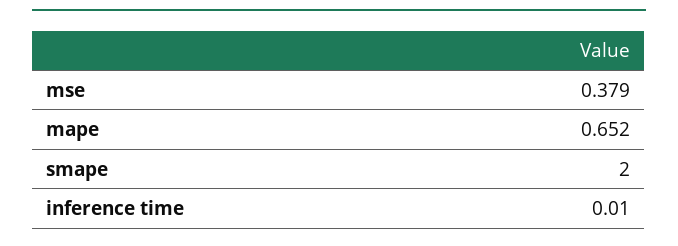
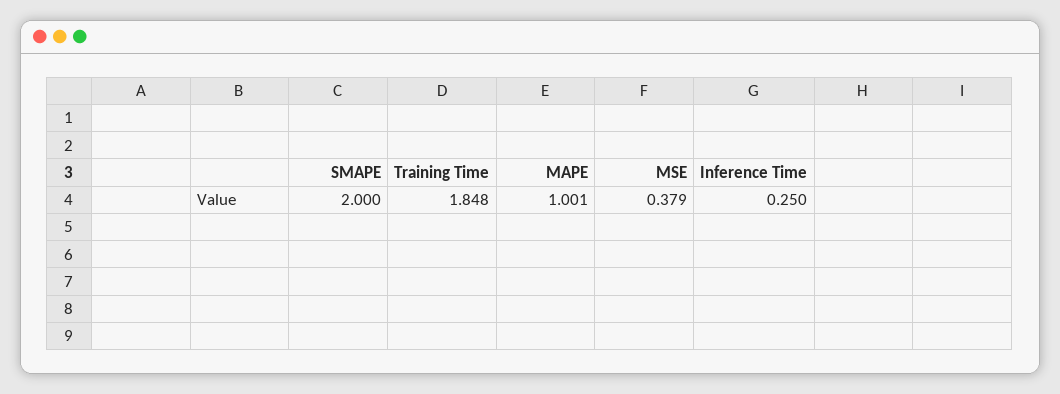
  {
    "mse": 0.379,
-   "mape": 0.652,
+   "mape": 1.001,
    "smape": 2,
-   "inference time": 0.01
+   "inference time": 0.25,
+   "Training Time": 1.848
  }

